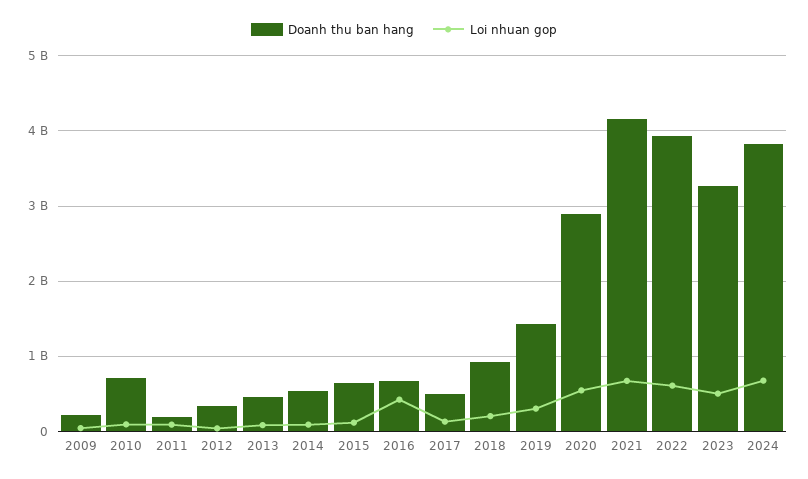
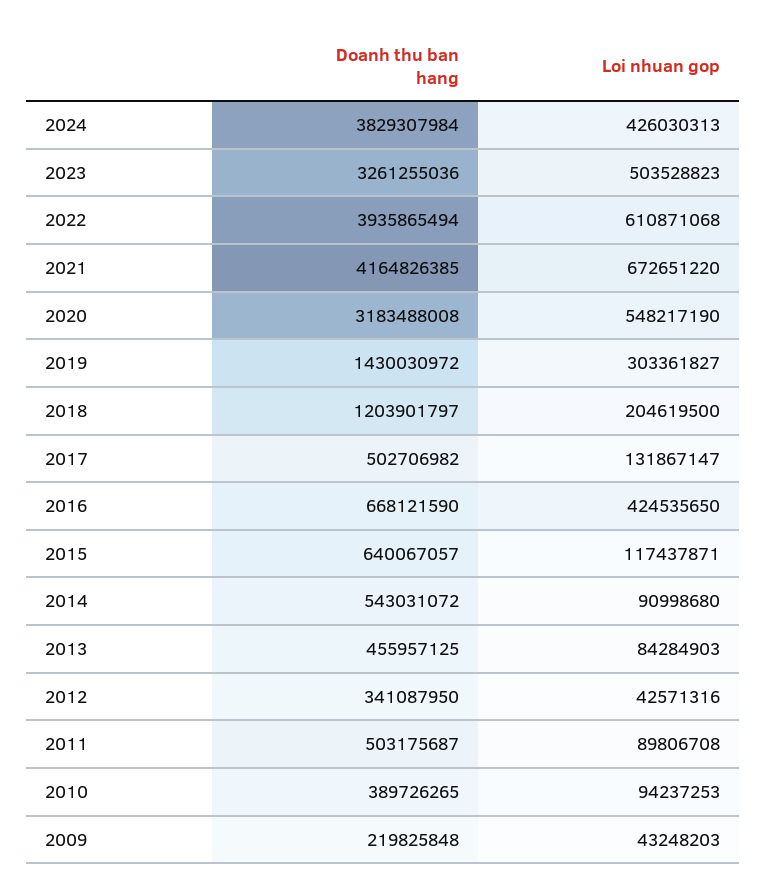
  {
    "Doanh thu ban hang": {
      "2009": 219825848,
-     "2010": 700000000,
+     "2010": 389726265,
-     "2011": 200000000,
+     "2011": 503175687,
      "2012": 341087950,
      "2013": 455957125,
      "2014": 543031072,
      "2015": 640067057,
      "2016": 668121590,
      "2017": 502706982,
-     "2018": 900000000,
+     "2018": 1203901797,
      "2019": 1430030972,
-     "2020": 2900000000,
+     "2020": 3183488008,
      "2021": 4164826385,
      "2022": 3935865494,
      "2023": 3261255036,
      "2024": 3829307984
    },
    "Loi nhuan gop": {
      "2009": 43248203,
      "2010": 94237253,
      "2011": 89806708,
      "2012": 42571316,
      "2013": 84284903,
      "2014": 90998680,
      "2015": 117437871,
      "2016": 424535650,
      "2017": 131867147,
      "2018": 204619500,
      "2019": 303361827,
      "2020": 548217190,
      "2021": 672651220,
      "2022": 610871068,
      "2023": 503528823,
-     "2024": 700000000
+     "2024": 426030313
    }
  }

